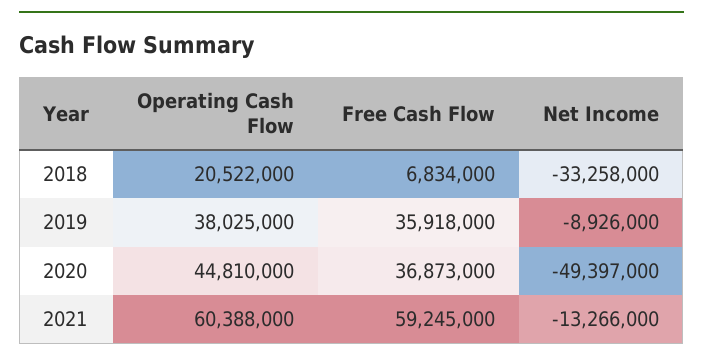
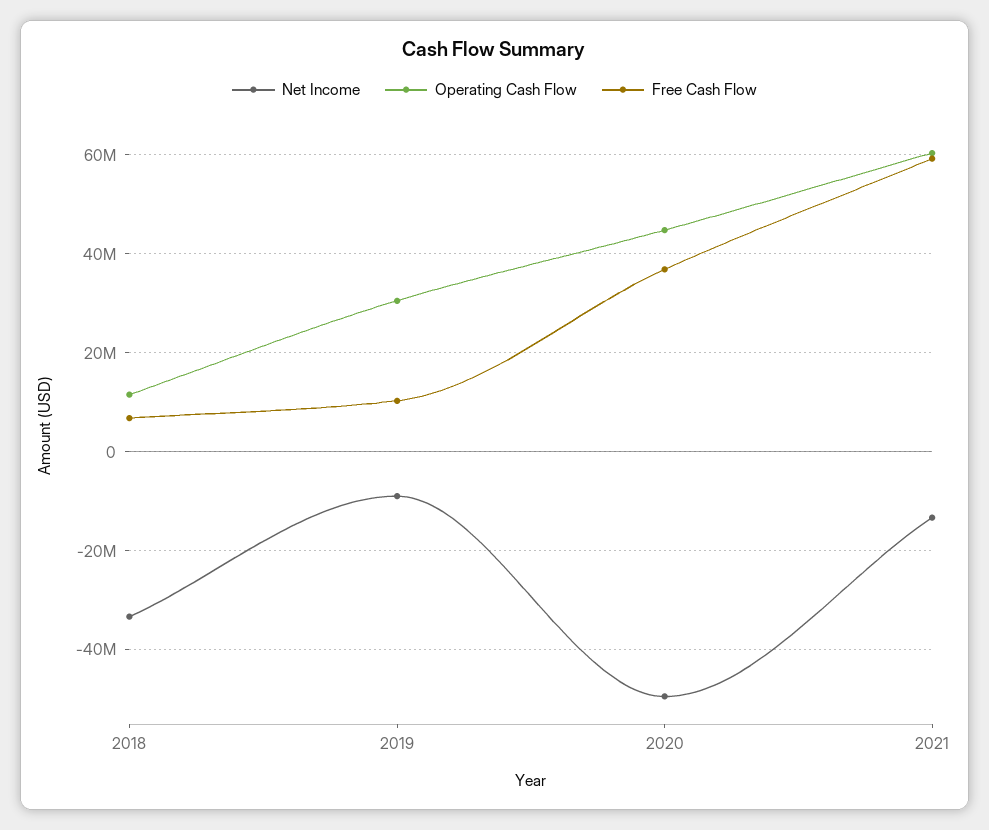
  {
    "Operating Cash Flow": {
-     "2018": 20522000,
+     "2018": 12000000,
-     "2019": 38025000,
+     "2019": 30000000,
      "2020": 44810000,
      "2021": 60388000
    },
    "Free Cash Flow": {
      "2018": 6834000,
-     "2019": 35918000,
+     "2019": 10000000,
      "2020": 36873000,
      "2021": 59245000
    },
    "Net Income": {
      "2018": -33258000,
      "2019": -8926000,
      "2020": -49397000,
      "2021": -13266000
    }
  }

